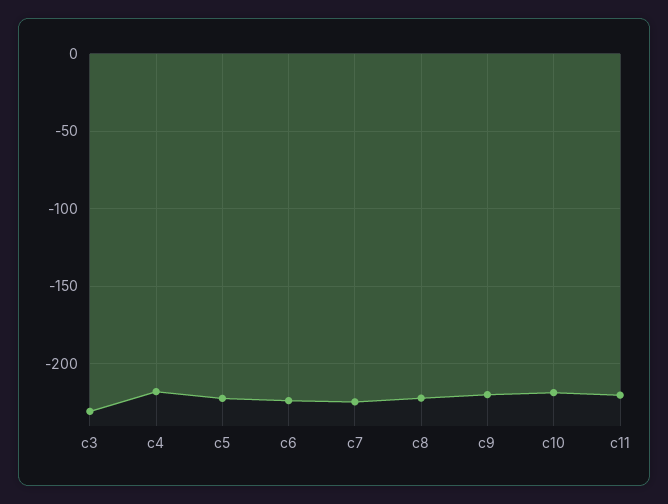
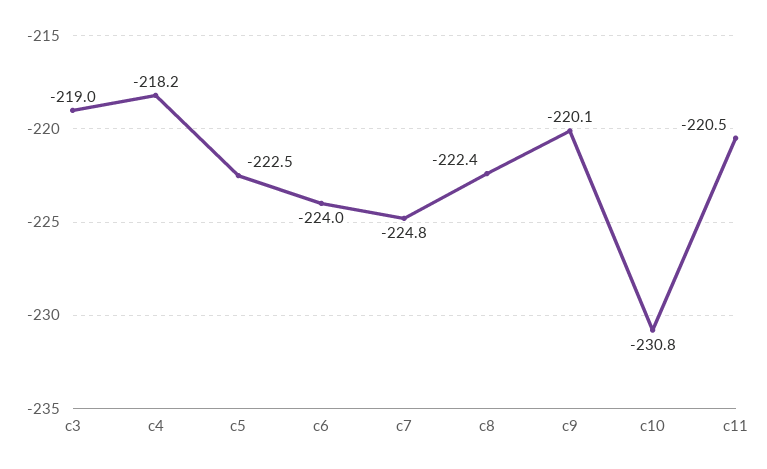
  {
-   "c3": -230,
+   "c3": -219,
    "c4": -218.2,
    "c5": -222.5,
    "c6": -224,
    "c7": -224.8,
    "c8": -222.4,
    "c9": -220.1,
-   "c10": -220,
+   "c10": -230.8,
    "c11": -220.5
  }

